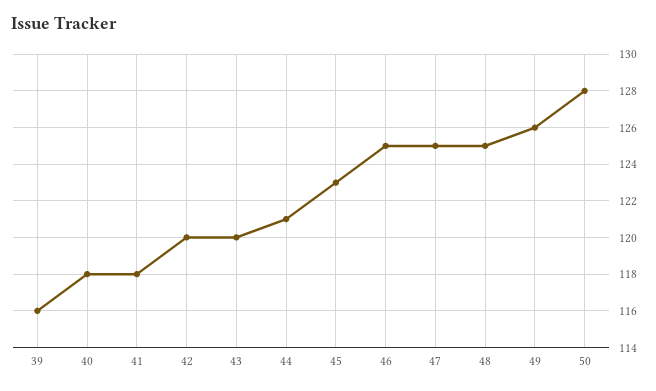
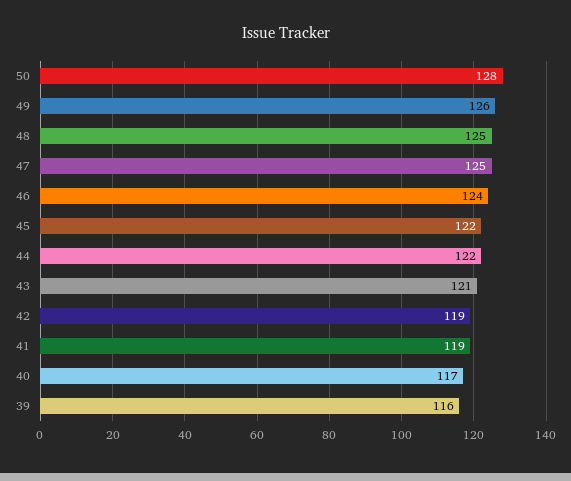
  {
    "39": 116,
-   "40": 118,
+   "40": 117,
-   "41": 118,
+   "41": 119,
-   "42": 120,
+   "42": 119,
-   "43": 120,
+   "43": 121,
-   "44": 121,
+   "44": 122,
-   "45": 123,
+   "45": 122,
-   "46": 125,
+   "46": 124,
    "47": 125,
    "48": 125,
    "49": 126,
    "50": 128
  }

